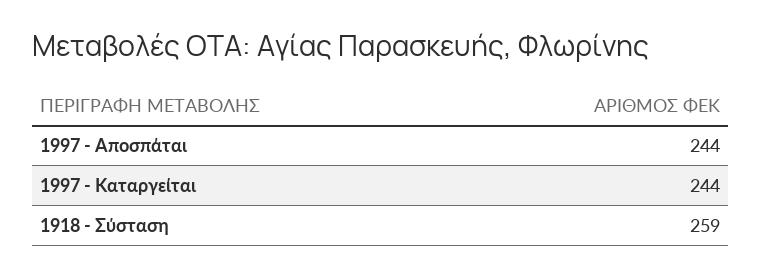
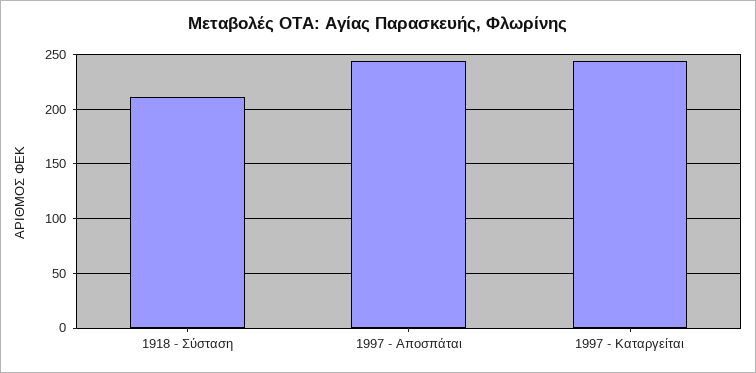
  {
    "1997 - Αποσπάται": 244,
    "1997 - Καταργείται": 244,
-   "1918 - Σύσταση": 259
+   "1918 - Σύσταση": 210
  }

